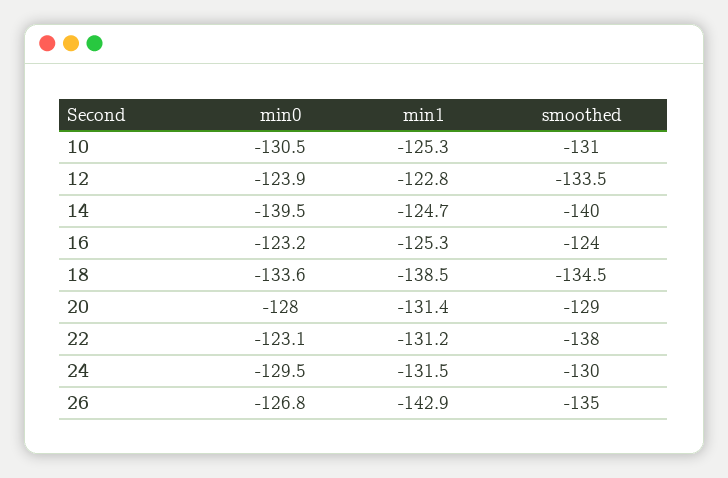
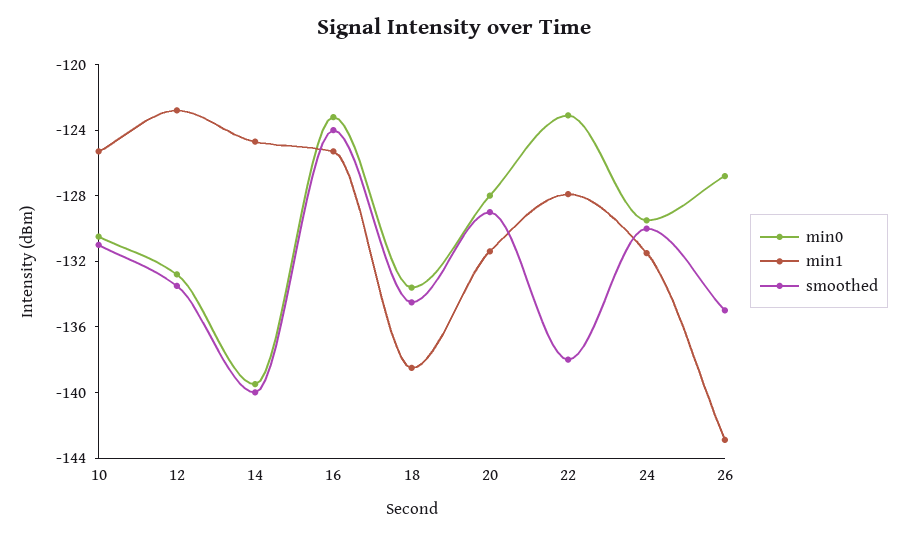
  {
    "min0": {
      "10": -130.5,
-     "12": -123.9,
+     "12": -133,
      "14": -139.5,
      "16": -123.2,
      "18": -133.6,
      "20": -128,
      "22": -123.1,
      "24": -129.5,
      "26": -126.8
    },
    "min1": {
      "10": -125.3,
      "12": -122.8,
      "14": -124.7,
      "16": -125.3,
      "18": -138.5,
      "20": -131.4,
-     "22": -131.2,
+     "22": -128,
      "24": -131.5,
      "26": -142.9
    },
    "smoothed": {
      "10": -131,
      "12": -133.5,
      "14": -140,
      "16": -124,
      "18": -134.5,
      "20": -129,
      "22": -138,
      "24": -130,
      "26": -135
    }
  }

